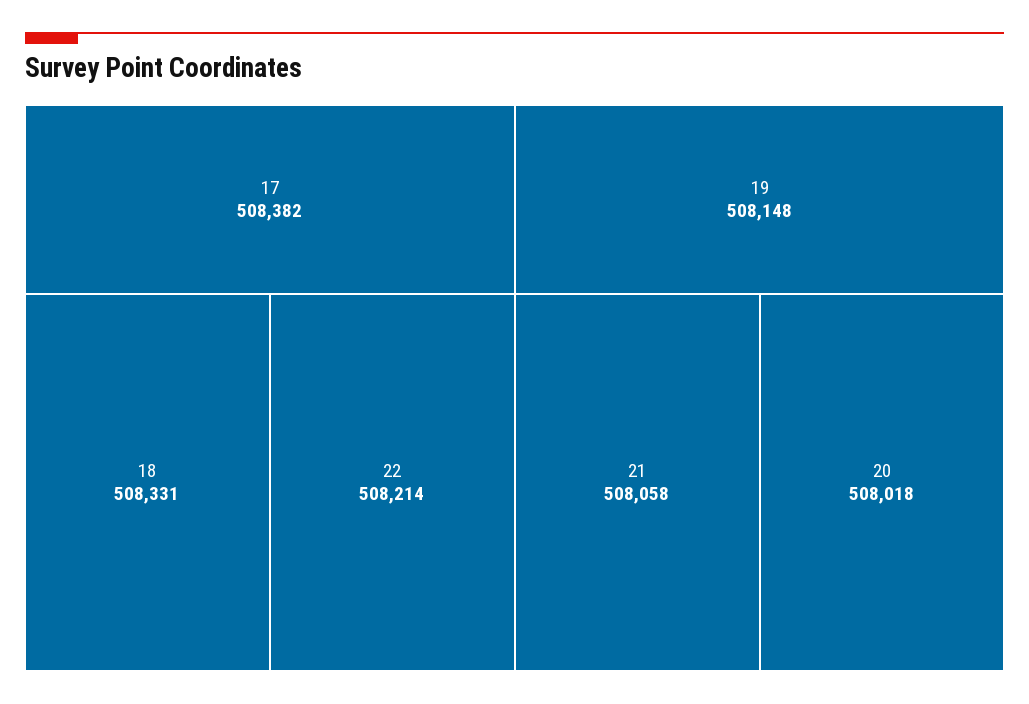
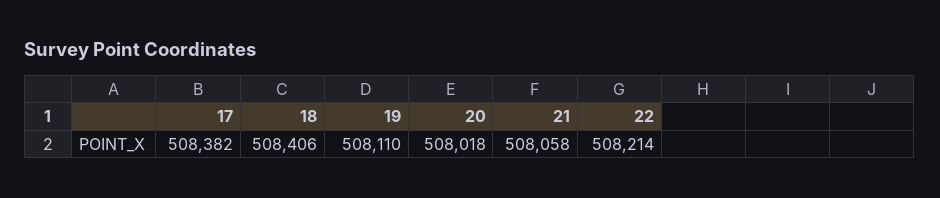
  {
    "17": 508382,
-   "18": 508331,
+   "18": 508406,
    "22": 508214,
-   "19": 508148,
+   "19": 508110,
    "21": 508058,
    "20": 508018
  }

